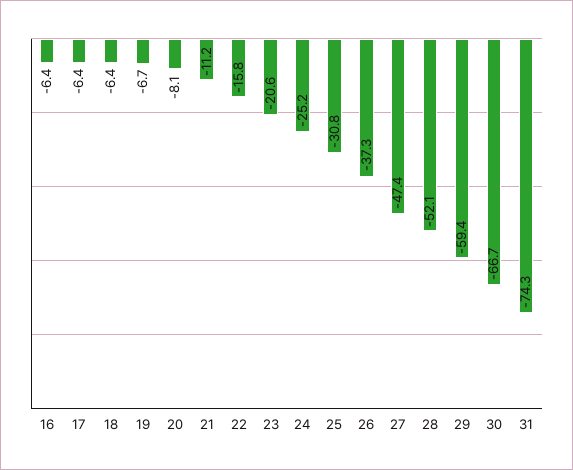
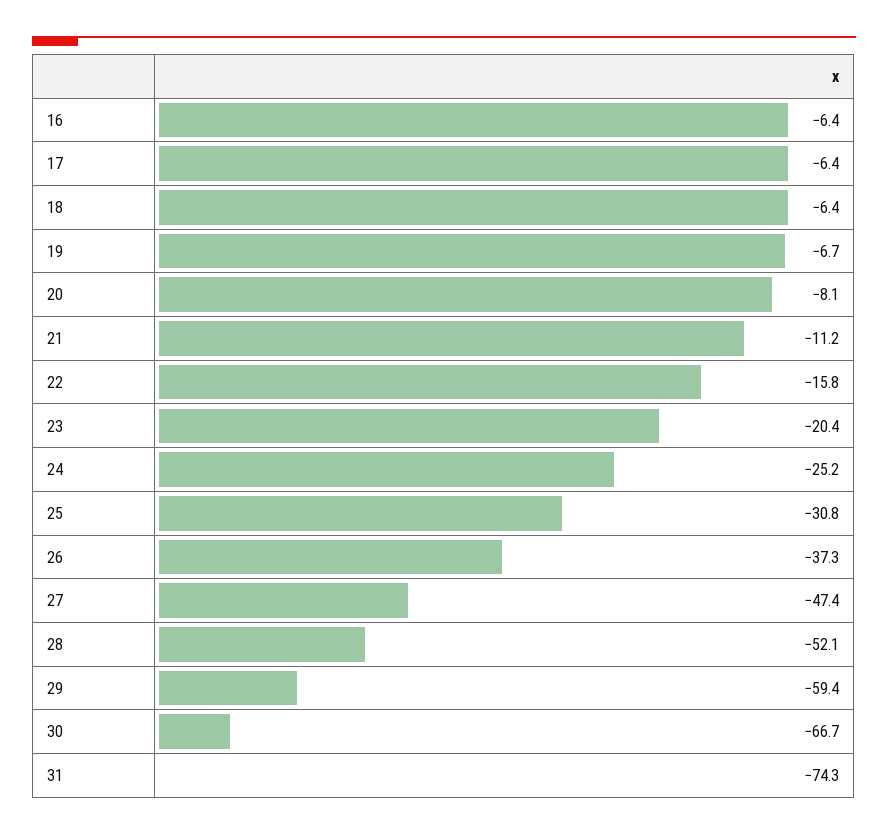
  {
    "16": -6.4,
    "17": -6.4,
    "18": -6.4,
    "19": -6.7,
    "20": -8.1,
    "21": -11.2,
    "22": -15.8,
-   "23": -20.6,
+   "23": -20.4,
    "24": -25.2,
    "25": -30.8,
    "26": -37.3,
    "27": -47.4,
    "28": -52.1,
    "29": -59.4,
    "30": -66.7,
    "31": -74.3
  }

